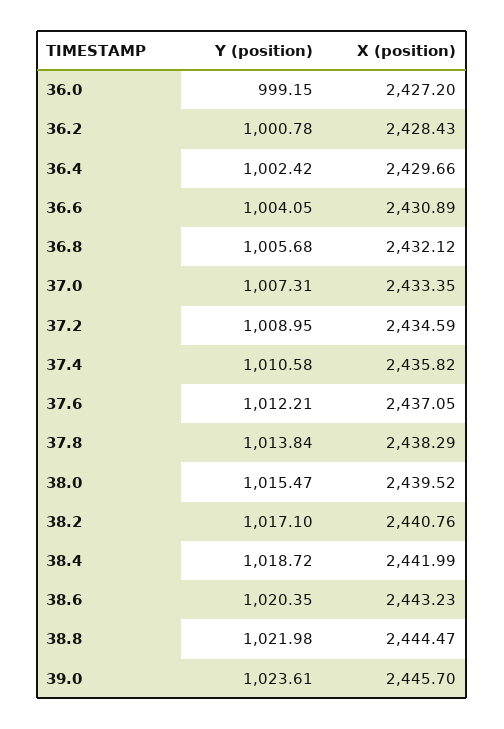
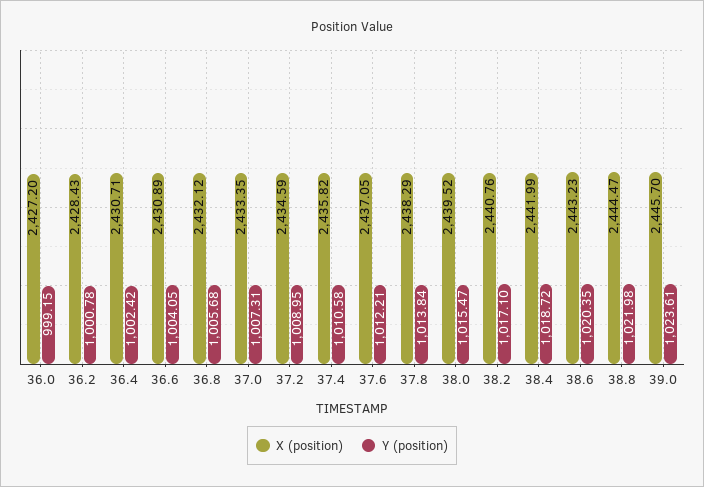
  {
    "Y (position)": {
      "36.0": 999.15,
      "36.2": 1000.78,
      "36.4": 1002.42,
      "36.6": 1004.05,
      "36.8": 1005.68,
      "37.0": 1007.31,
      "37.2": 1008.95,
      "37.4": 1010.58,
      "37.6": 1012.21,
      "37.8": 1013.84,
      "38.0": 1015.47,
      "38.2": 1017.1,
      "38.4": 1018.72,
      "38.6": 1020.35,
      "38.8": 1021.98,
      "39.0": 1023.61
    },
    "X (position)": {
      "36.0": 2427.2,
      "36.2": 2428.43,
-     "36.4": 2429.66,
+     "36.4": 2430.71,
      "36.6": 2430.89,
      "36.8": 2432.12,
      "37.0": 2433.35,
      "37.2": 2434.59,
      "37.4": 2435.82,
      "37.6": 2437.05,
      "37.8": 2438.29,
      "38.0": 2439.52,
      "38.2": 2440.76,
      "38.4": 2441.99,
      "38.6": 2443.23,
      "38.8": 2444.47,
      "39.0": 2445.7
    }
  }

